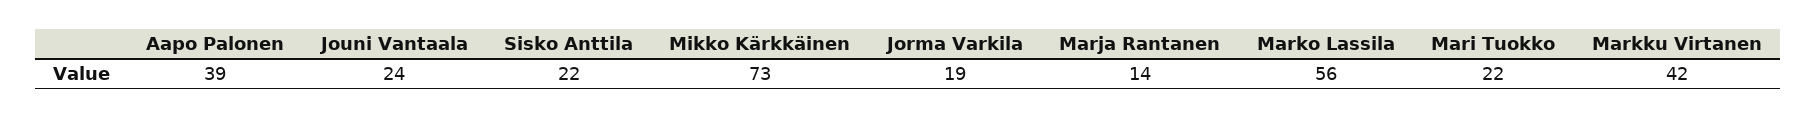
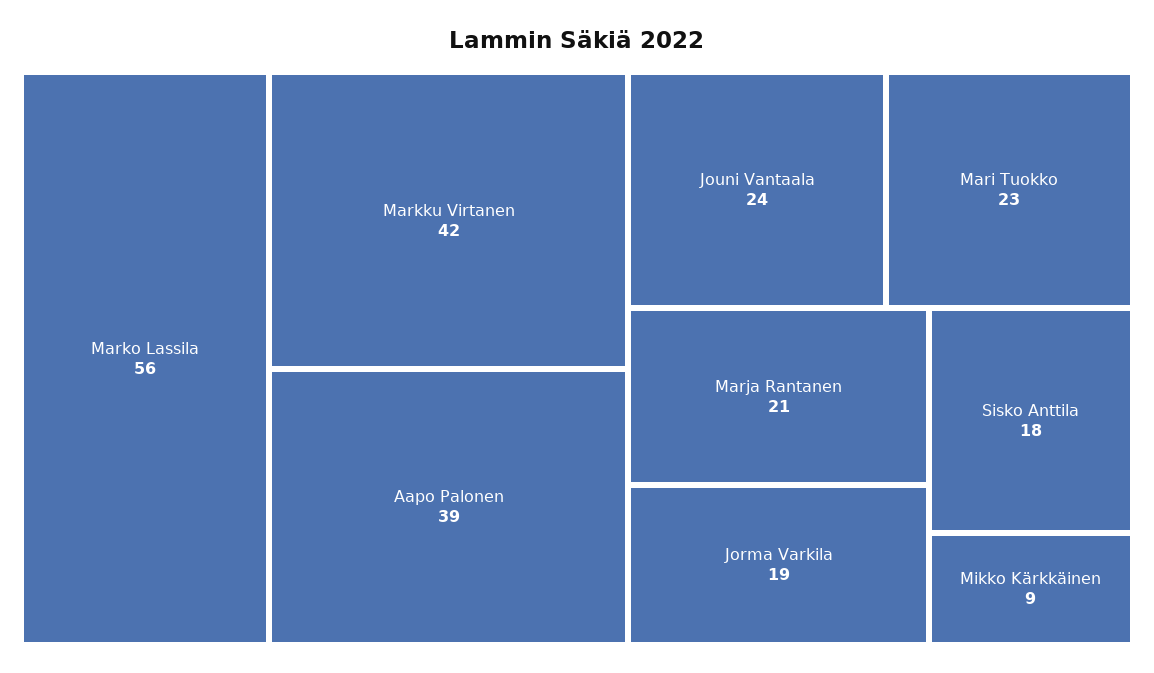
  {
    "Aapo Palonen": 39,
    "Jouni Vantaala": 24,
-   "Sisko Anttila": 22,
+   "Sisko Anttila": 18,
-   "Mikko Kärkkäinen": 73,
+   "Mikko Kärkkäinen": 9,
    "Jorma Varkila": 19,
-   "Marja Rantanen": 14,
+   "Marja Rantanen": 21,
    "Marko Lassila": 56,
-   "Mari Tuokko": 22,
+   "Mari Tuokko": 23,
    "Markku Virtanen": 42
  }

